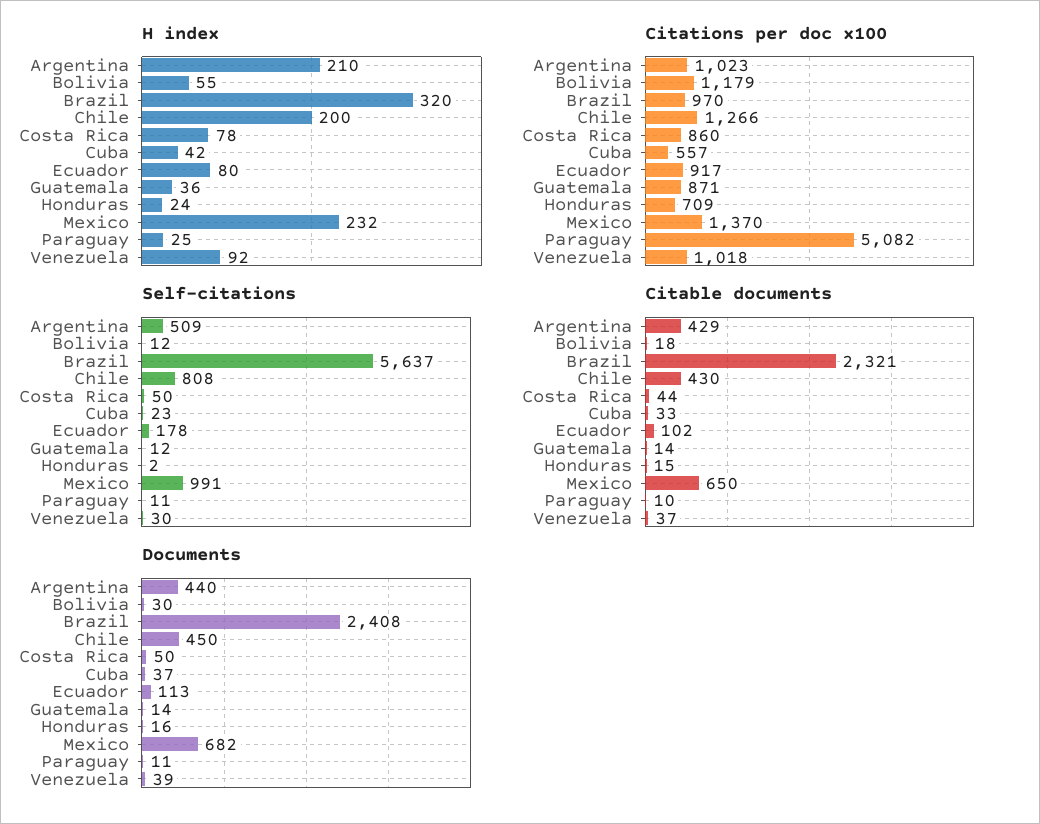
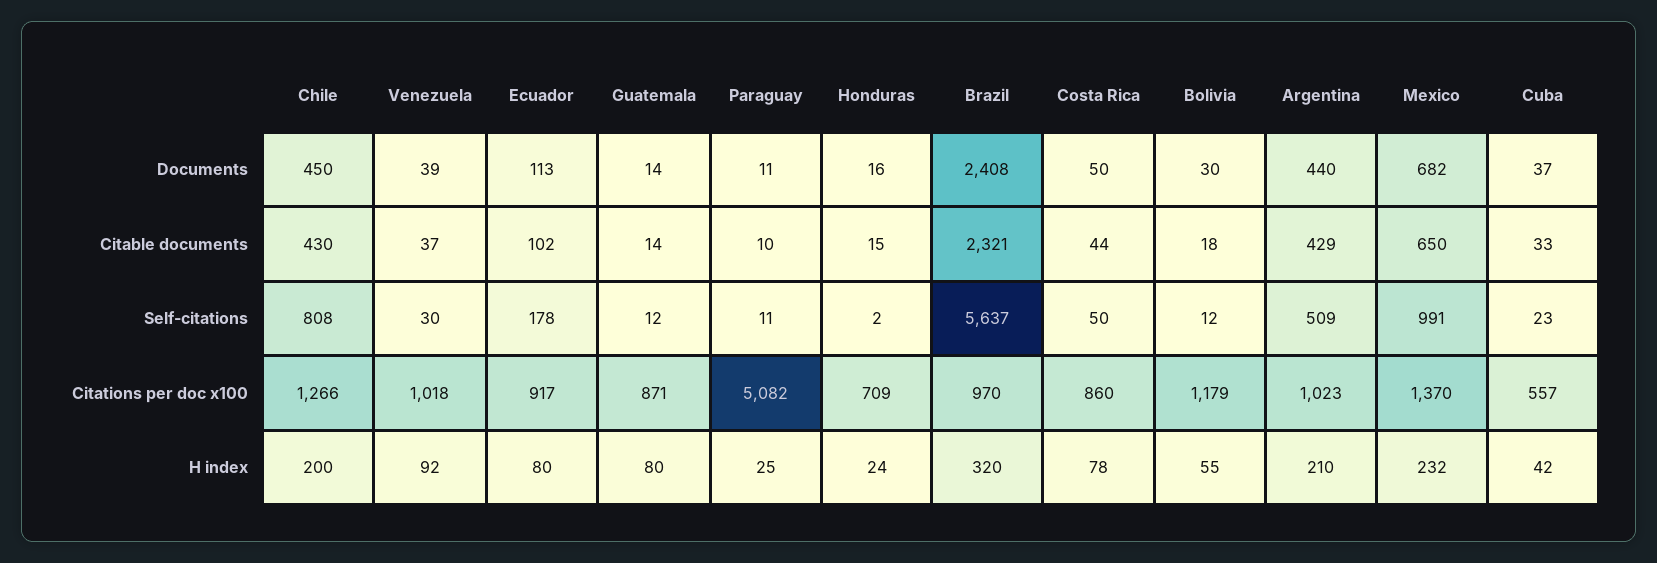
  {
    "H index": {
      "Argentina": 210,
      "Bolivia": 55,
      "Brazil": 320,
      "Chile": 200,
      "Costa Rica": 78,
      "Cuba": 42,
      "Ecuador": 80,
-     "Guatemala": 36,
+     "Guatemala": 80,
      "Honduras": 24,
      "Mexico": 232,
      "Paraguay": 25,
      "Venezuela": 92
    },
    "Citations per doc x100": {
      "Argentina": 1023,
      "Bolivia": 1179,
      "Brazil": 970,
      "Chile": 1266,
      "Costa Rica": 860,
      "Cuba": 557,
      "Ecuador": 917,
      "Guatemala": 871,
      "Honduras": 709,
      "Mexico": 1370,
      "Paraguay": 5082,
      "Venezuela": 1018
    },
    "Self-citations": {
      "Argentina": 509,
      "Bolivia": 12,
      "Brazil": 5637,
      "Chile": 808,
      "Costa Rica": 50,
      "Cuba": 23,
      "Ecuador": 178,
      "Guatemala": 12,
      "Honduras": 2,
      "Mexico": 991,
      "Paraguay": 11,
      "Venezuela": 30
    },
    "Citable documents": {
      "Argentina": 429,
      "Bolivia": 18,
      "Brazil": 2321,
      "Chile": 430,
      "Costa Rica": 44,
      "Cuba": 33,
      "Ecuador": 102,
      "Guatemala": 14,
      "Honduras": 15,
      "Mexico": 650,
      "Paraguay": 10,
      "Venezuela": 37
    },
    "Documents": {
      "Argentina": 440,
      "Bolivia": 30,
      "Brazil": 2408,
      "Chile": 450,
      "Costa Rica": 50,
      "Cuba": 37,
      "Ecuador": 113,
      "Guatemala": 14,
      "Honduras": 16,
      "Mexico": 682,
      "Paraguay": 11,
      "Venezuela": 39
    }
  }

